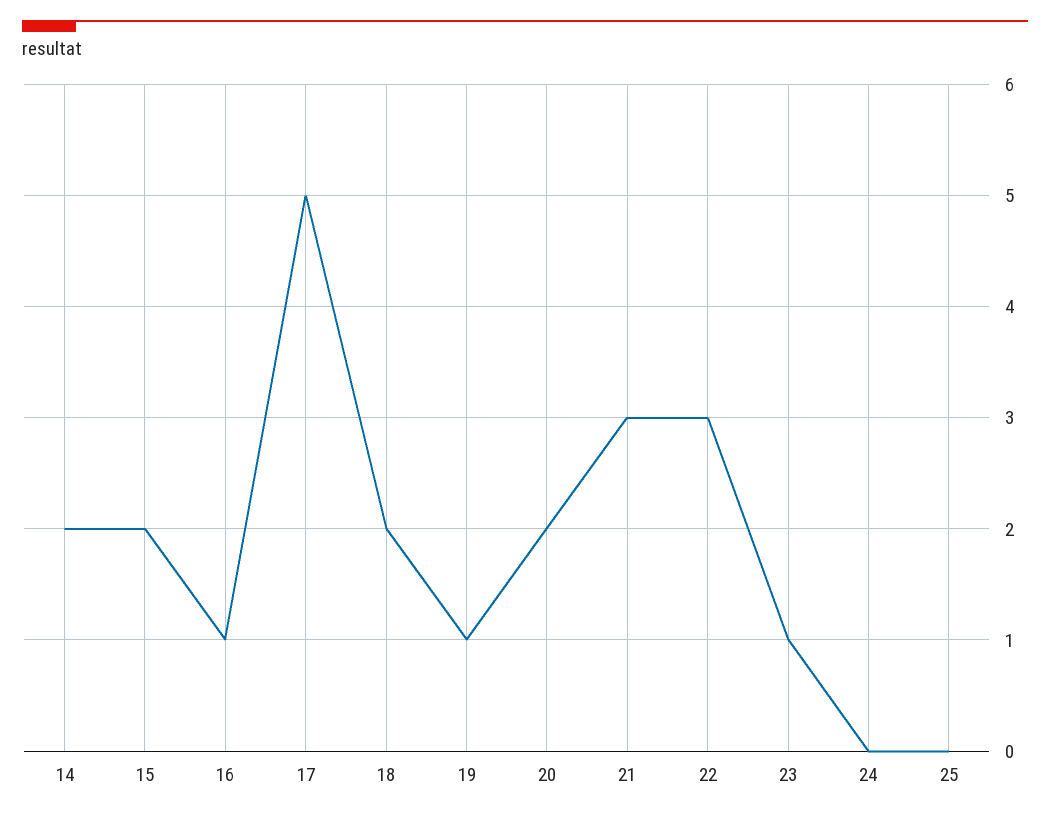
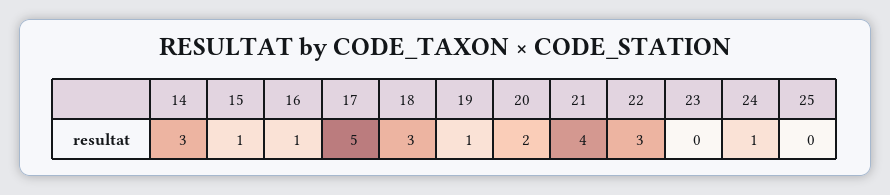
  {
-   "14": 2,
+   "14": 3,
-   "15": 2,
+   "15": 1,
    "16": 1,
    "17": 5,
-   "18": 2,
+   "18": 3,
    "19": 1,
    "20": 2,
-   "21": 3,
+   "21": 4,
    "22": 3,
-   "23": 1,
+   "23": 0,
-   "24": 0,
+   "24": 1,
    "25": 0
  }

